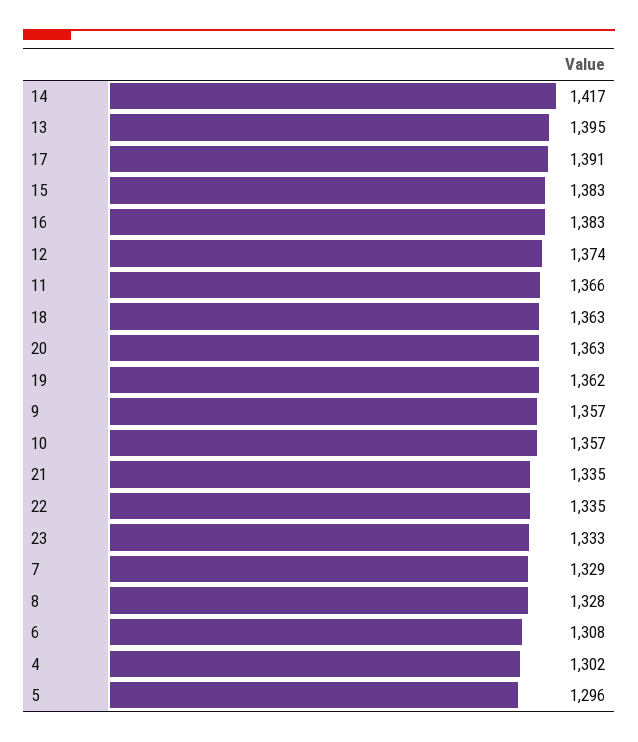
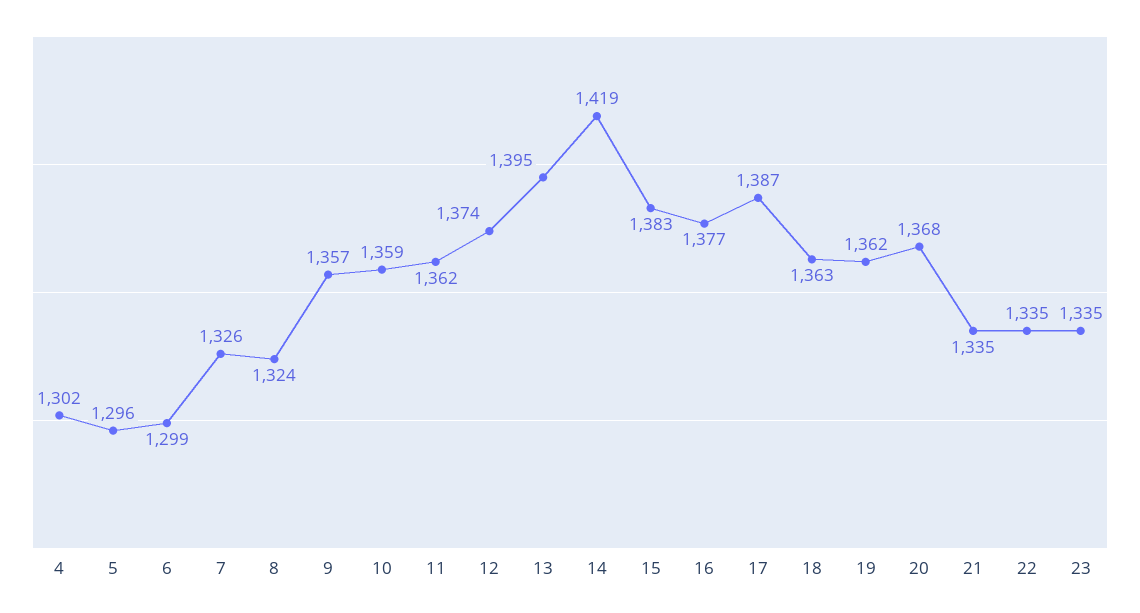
  {
-   "14": 1417,
+   "14": 1419,
    "13": 1395,
-   "17": 1391,
+   "17": 1387,
    "15": 1383,
-   "16": 1383,
+   "16": 1377,
    "12": 1374,
-   "11": 1366,
+   "11": 1362,
    "18": 1363,
-   "20": 1363,
+   "20": 1368,
    "19": 1362,
    "9": 1357,
-   "10": 1357,
+   "10": 1359,
    "21": 1335,
    "22": 1335,
-   "23": 1333,
+   "23": 1335,
-   "7": 1329,
+   "7": 1326,
-   "8": 1328,
+   "8": 1324,
-   "6": 1308,
+   "6": 1299,
    "4": 1302,
    "5": 1296
  }

